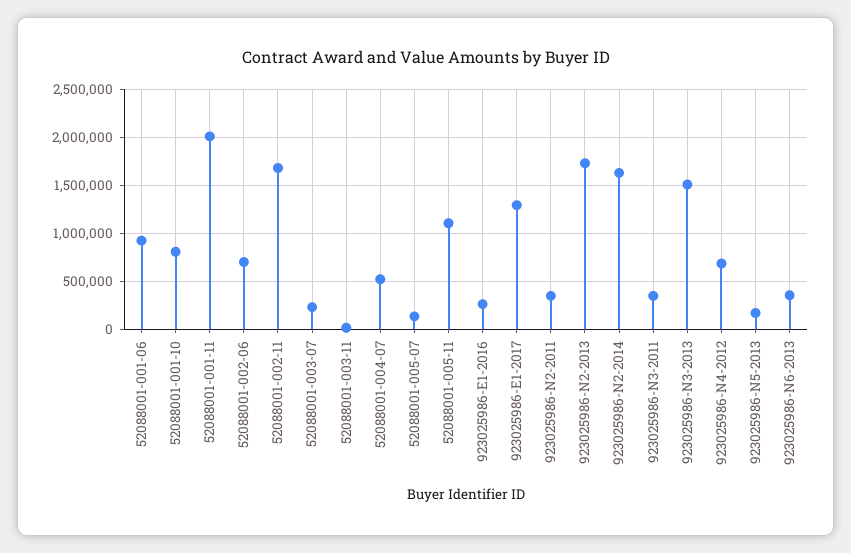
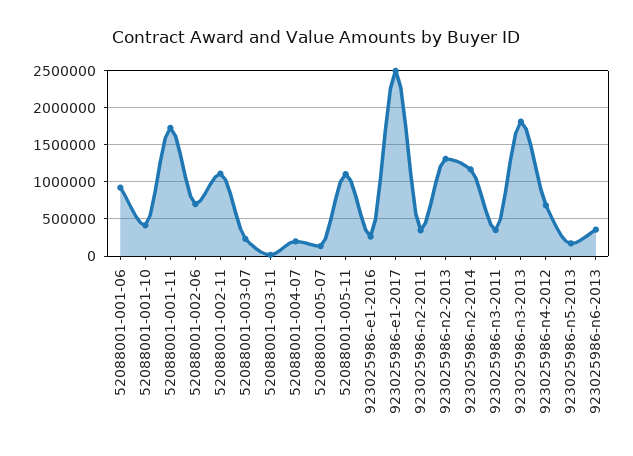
  {
    "52088001-001-06": 900000,
-   "52088001-001-10": 800000,
+   "52088001-001-10": 400000,
-   "52088001-001-11": 2000000,
+   "52088001-001-11": 1700000,
    "52088001-002-06": 700000,
-   "52088001-002-11": 1700000,
+   "52088001-002-11": 1100000,
    "52088001-003-07": 200000,
    "52088001-003-11": 0,
-   "52088001-004-07": 500000,
+   "52088001-004-07": 200000,
    "52088001-005-07": 100000,
    "52088001-005-11": 1100000,
    "923025986-E1-2016": 300000,
-   "923025986-E1-2017": 1300000,
+   "923025986-E1-2017": 2500000,
    "923025986-N2-2011": 300000,
-   "923025986-N2-2013": 1700000,
+   "923025986-N2-2013": 1300000,
-   "923025986-N2-2014": 1600000,
+   "923025986-N2-2014": 1200000,
    "923025986-N3-2011": 300000,
-   "923025986-N3-2013": 1500000,
+   "923025986-N3-2013": 1800000,
    "923025986-N4-2012": 700000,
    "923025986-N5-2013": 200000,
    "923025986-N6-2013": 400000
  }

